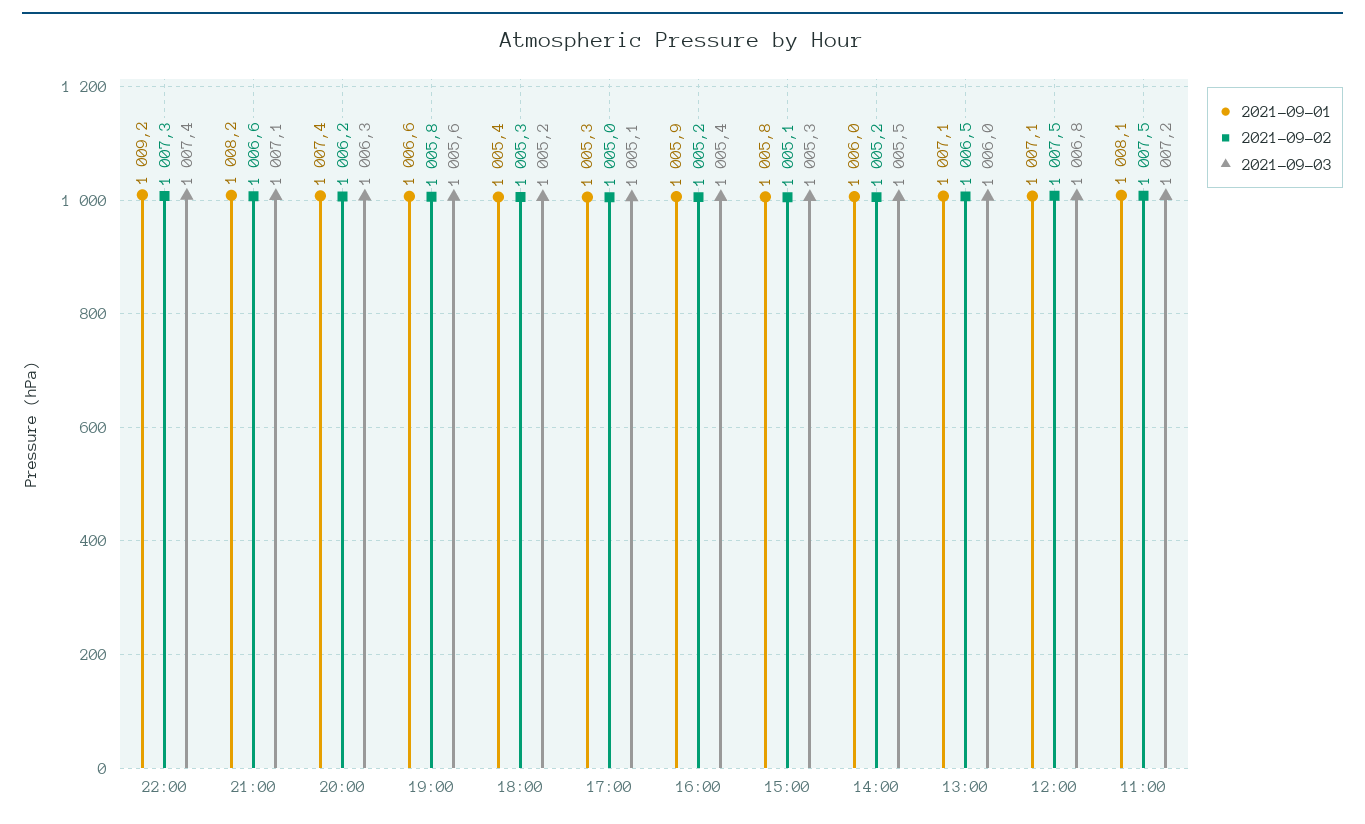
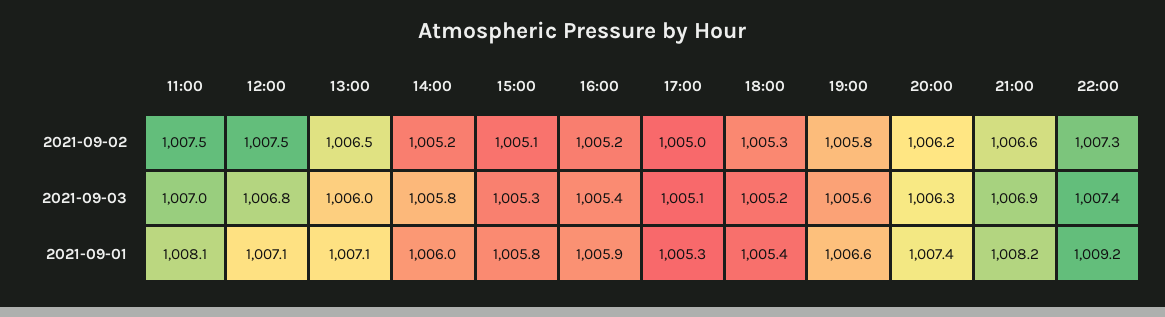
  {
    "2021-09-01": {
      "22:00": 1009.2,
      "21:00": 1008.2,
      "20:00": 1007.4,
      "19:00": 1006.6,
      "18:00": 1005.4,
      "17:00": 1005.3,
      "16:00": 1005.9,
      "15:00": 1005.8,
      "14:00": 1006,
      "13:00": 1007.1,
      "12:00": 1007.1,
      "11:00": 1008.1
    },
    "2021-09-02": {
      "22:00": 1007.3,
      "21:00": 1006.6,
      "20:00": 1006.2,
      "19:00": 1005.8,
      "18:00": 1005.3,
      "17:00": 1005,
      "16:00": 1005.2,
      "15:00": 1005.1,
      "14:00": 1005.2,
      "13:00": 1006.5,
      "12:00": 1007.5,
      "11:00": 1007.5
    },
    "2021-09-03": {
      "22:00": 1007.4,
-     "21:00": 1007.1,
+     "21:00": 1006.9,
      "20:00": 1006.3,
      "19:00": 1005.6,
      "18:00": 1005.2,
      "17:00": 1005.1,
      "16:00": 1005.4,
      "15:00": 1005.3,
-     "14:00": 1005.5,
+     "14:00": 1005.8,
      "13:00": 1006,
      "12:00": 1006.8,
-     "11:00": 1007.2
+     "11:00": 1007
    }
  }

